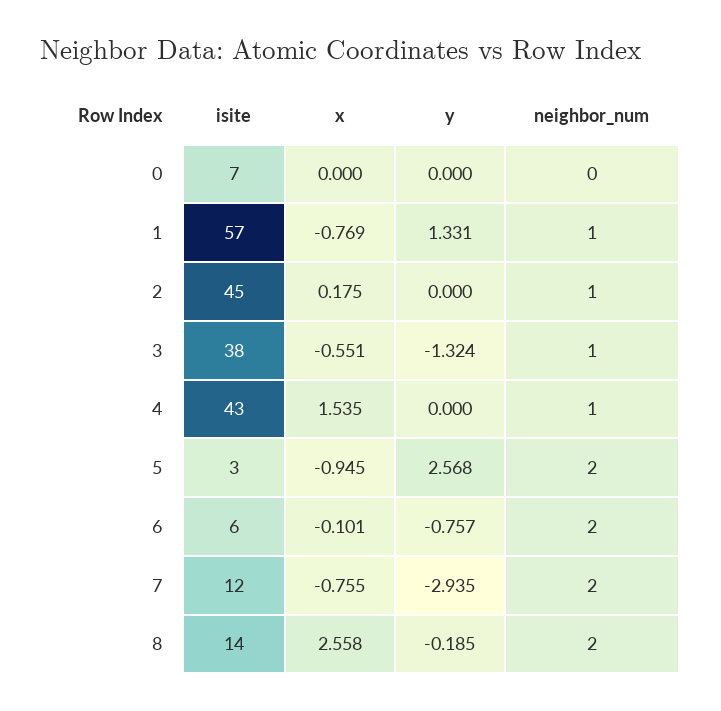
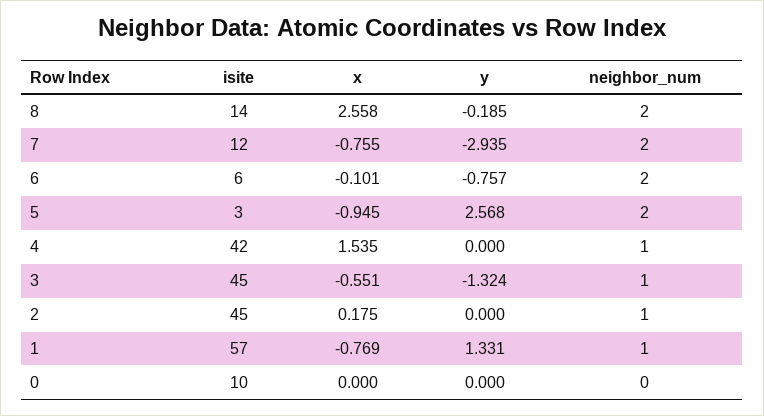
  {
    "isite": {
-     "0": 7,
+     "0": 10,
      "1": 57,
      "2": 45,
-     "3": 38,
+     "3": 45,
-     "4": 43,
+     "4": 42,
      "5": 3,
      "6": 6,
      "7": 12,
      "8": 14
    },
    "x": {
      "0": 0,
      "1": -0.769,
      "2": 0.175,
      "3": -0.551,
      "4": 1.535,
      "5": -0.945,
      "6": -0.101,
      "7": -0.755,
      "8": 2.558
    },
    "y": {
      "0": 0,
      "1": 1.331,
      "2": 0,
      "3": -1.324,
      "4": 0,
      "5": 2.568,
      "6": -0.757,
      "7": -2.935,
      "8": -0.185
    },
    "neighbor_num": {
      "0": 0,
      "1": 1,
      "2": 1,
      "3": 1,
      "4": 1,
      "5": 2,
      "6": 2,
      "7": 2,
      "8": 2
    }
  }

